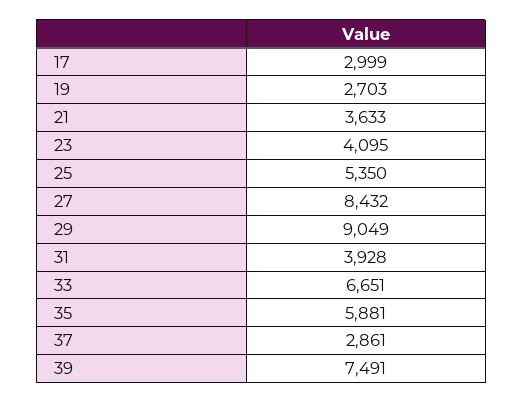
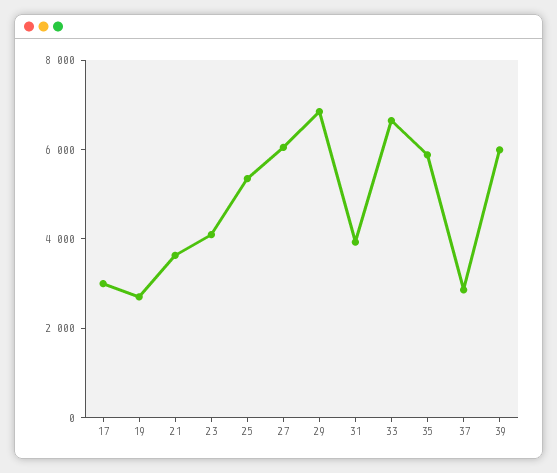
  {
    "17": 2999,
    "19": 2703,
    "21": 3633,
    "23": 4095,
    "25": 5350,
-   "27": 8432,
+   "27": 6000,
-   "29": 9049,
+   "29": 7000,
    "31": 3928,
    "33": 6651,
    "35": 5881,
    "37": 2861,
-   "39": 7491
+   "39": 6000
  }

